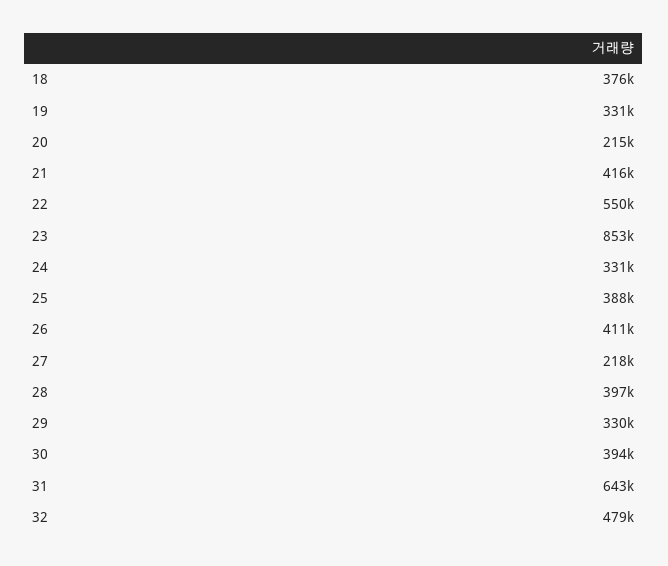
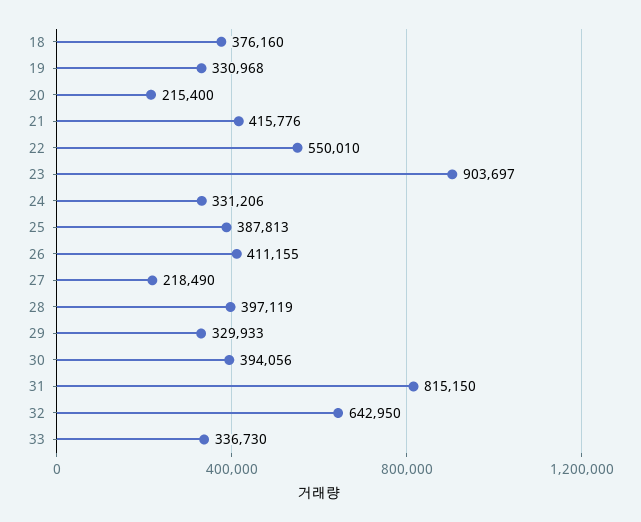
  {
    "18": 376160,
    "19": 330968,
    "20": 215400,
    "21": 415776,
    "22": 550010,
-   "23": 853000,
+   "23": 903697,
    "24": 331206,
    "25": 387813,
    "26": 411155,
    "27": 218490,
    "28": 397119,
    "29": 329933,
    "30": 394056,
-   "31": 643000,
+   "31": 815150,
-   "32": 479000
+   "32": 642950,
+   "33": 336730
  }

